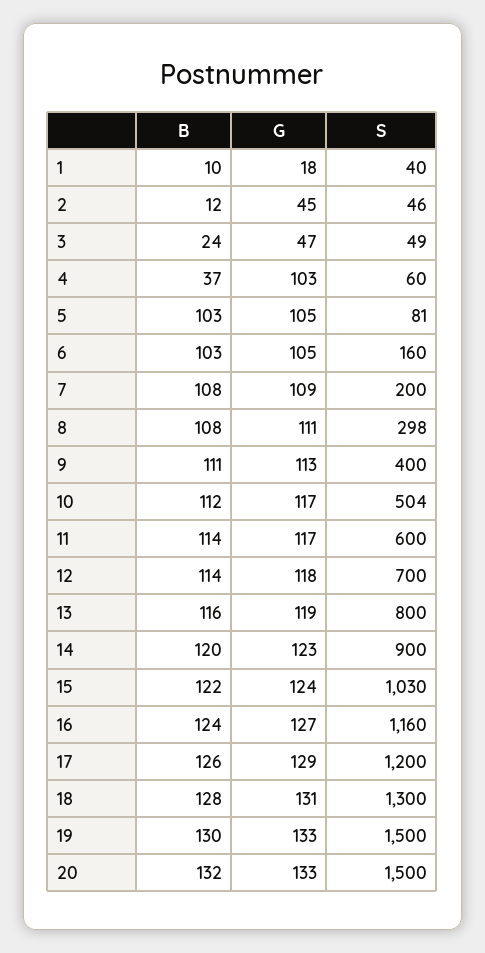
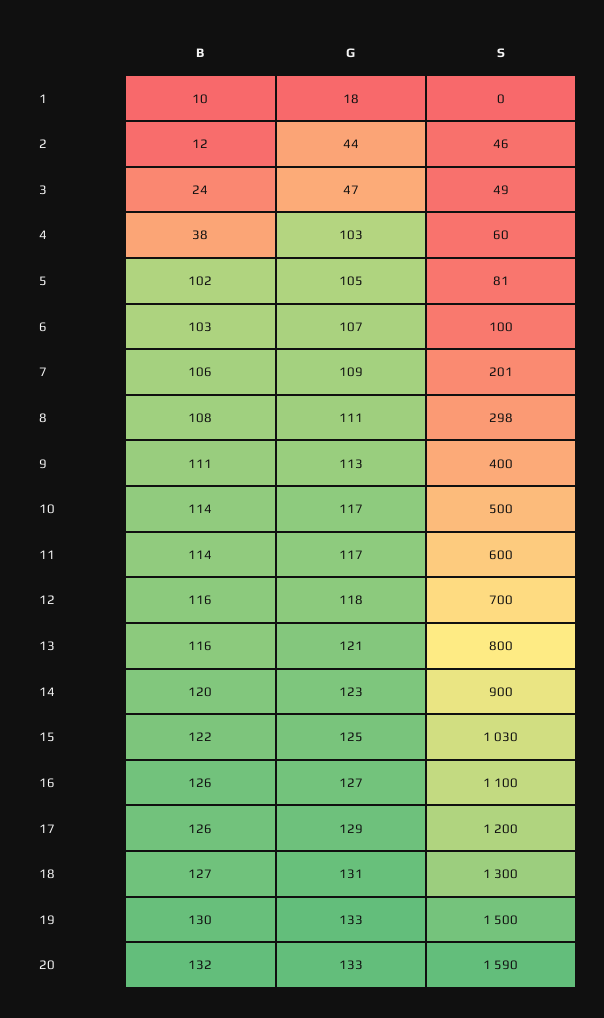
  {
    "B": {
      "1": 10,
      "2": 12,
      "3": 24,
-     "4": 37,
+     "4": 38,
-     "5": 103,
+     "5": 102,
      "6": 103,
-     "7": 108,
+     "7": 106,
      "8": 108,
      "9": 111,
-     "10": 112,
+     "10": 114,
      "11": 114,
-     "12": 114,
+     "12": 116,
      "13": 116,
      "14": 120,
      "15": 122,
-     "16": 124,
+     "16": 126,
      "17": 126,
-     "18": 128,
+     "18": 127,
      "19": 130,
      "20": 132
    },
    "G": {
      "1": 18,
-     "2": 45,
+     "2": 44,
      "3": 47,
      "4": 103,
      "5": 105,
-     "6": 105,
+     "6": 107,
      "7": 109,
      "8": 111,
      "9": 113,
      "10": 117,
      "11": 117,
      "12": 118,
-     "13": 119,
+     "13": 121,
      "14": 123,
-     "15": 124,
+     "15": 125,
      "16": 127,
      "17": 129,
      "18": 131,
      "19": 133,
      "20": 133
    },
    "S": {
-     "1": 40,
+     "1": 0,
      "2": 46,
      "3": 49,
      "4": 60,
      "5": 81,
-     "6": 160,
+     "6": 100,
-     "7": 200,
+     "7": 201,
      "8": 298,
      "9": 400,
-     "10": 504,
+     "10": 500,
      "11": 600,
      "12": 700,
      "13": 800,
      "14": 900,
      "15": 1030,
-     "16": 1160,
+     "16": 1100,
      "17": 1200,
      "18": 1300,
      "19": 1500,
-     "20": 1500
+     "20": 1590
    }
  }

